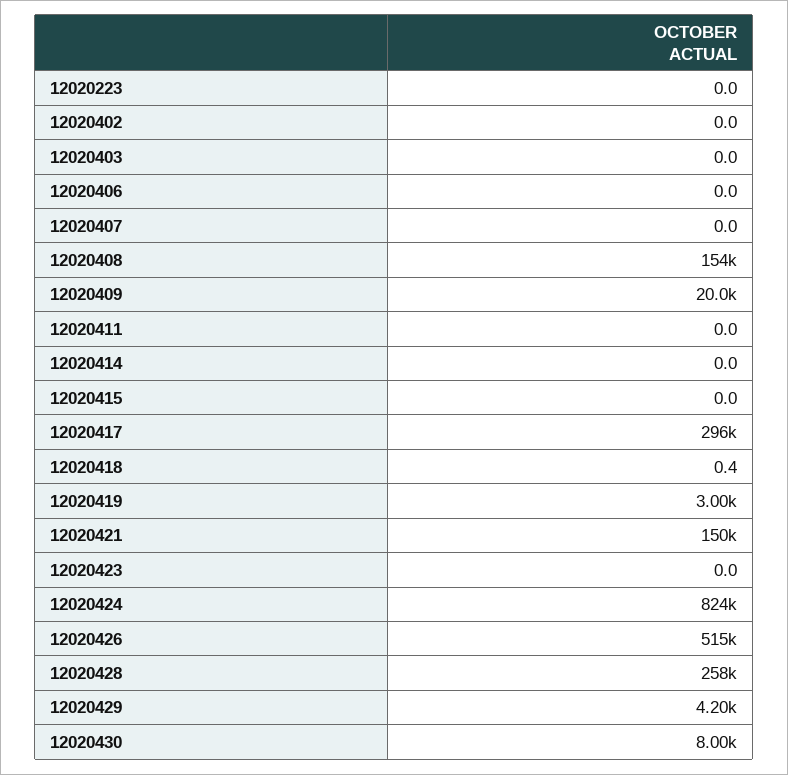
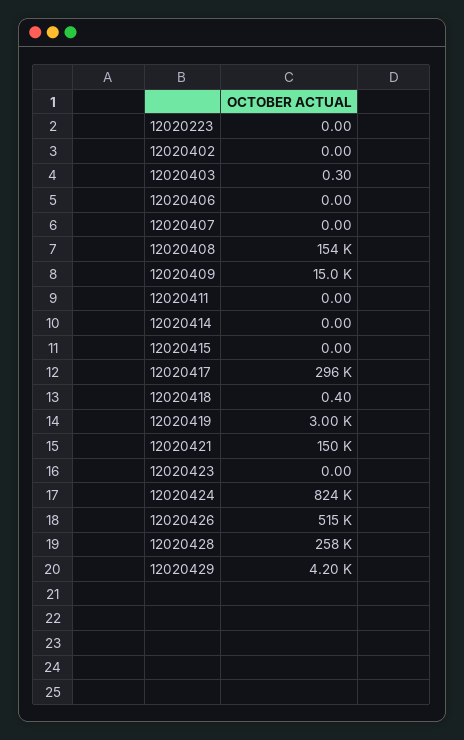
  {
    "12020223": 0,
    "12020402": 0,
-   "12020403": 0,
+   "12020403": 0.3,
    "12020406": 0,
    "12020407": 0,
    "12020408": 154000,
-   "12020409": 20000,
+   "12020409": 15000,
    "12020411": 0,
    "12020414": 0,
    "12020415": 0,
    "12020417": 296000,
    "12020418": 0.4,
    "12020419": 3000,
    "12020421": 150000,
    "12020423": 0,
    "12020424": 824000,
    "12020426": 515000,
    "12020428": 258000,
-   "12020429": 4200,
+   "12020429": 4200
-   "12020430": 8000
  }

